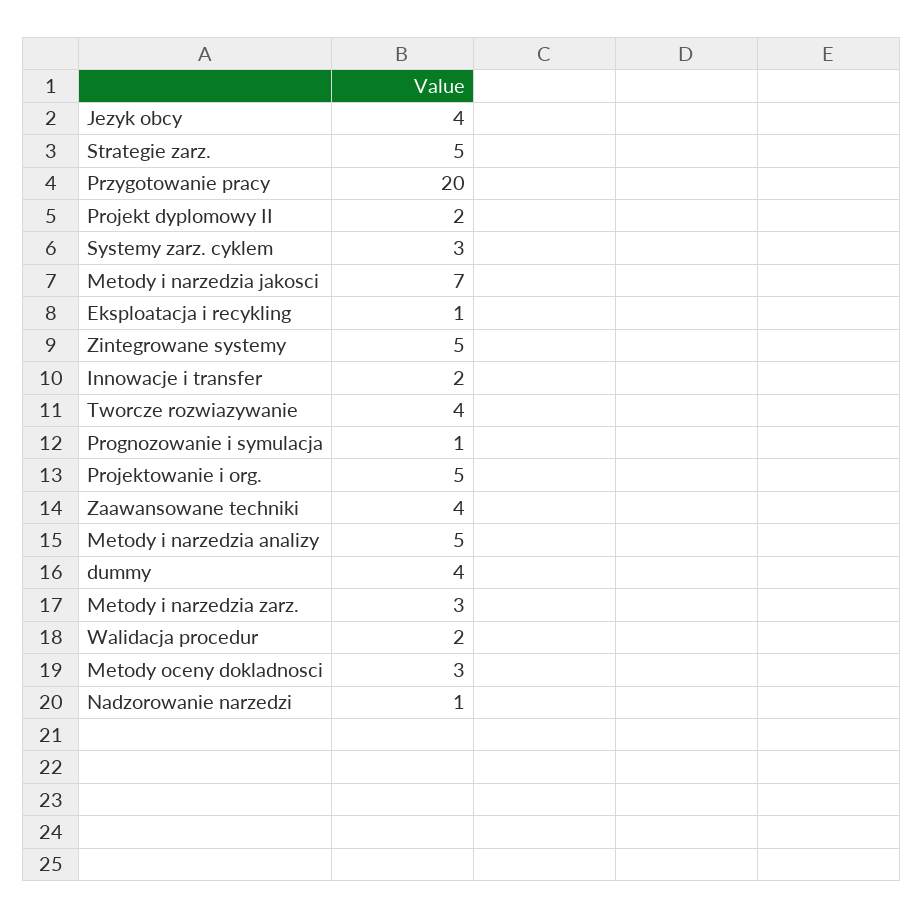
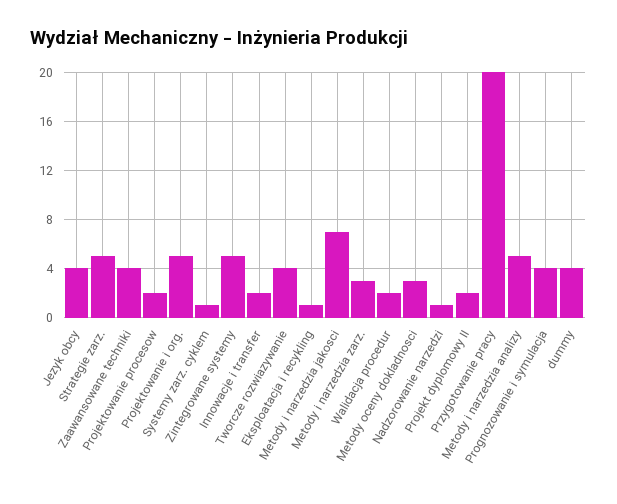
  {
    "Jezyk obcy": 4,
    "Strategie zarz.": 5,
    "Przygotowanie pracy": 20,
    "Projekt dyplomowy II": 2,
-   "Systemy zarz. cyklem": 3,
+   "Systemy zarz. cyklem": 1,
    "Metody i narzedzia jakosci": 7,
    "Eksploatacja i recykling": 1,
    "Zintegrowane systemy": 5,
    "Innowacje i transfer": 2,
    "Tworcze rozwiazywanie": 4,
-   "Prognozowanie i symulacja": 1,
+   "Prognozowanie i symulacja": 4,
    "Projektowanie i org.": 5,
    "Zaawansowane techniki": 4,
    "Metody i narzedzia analizy": 5,
    "dummy": 4,
    "Metody i narzedzia zarz.": 3,
    "Walidacja procedur": 2,
    "Metody oceny dokladnosci": 3,
-   "Nadzorowanie narzedzi": 1
+   "Nadzorowanie narzedzi": 1,
+   "Projektowanie procesow": 2
  }

